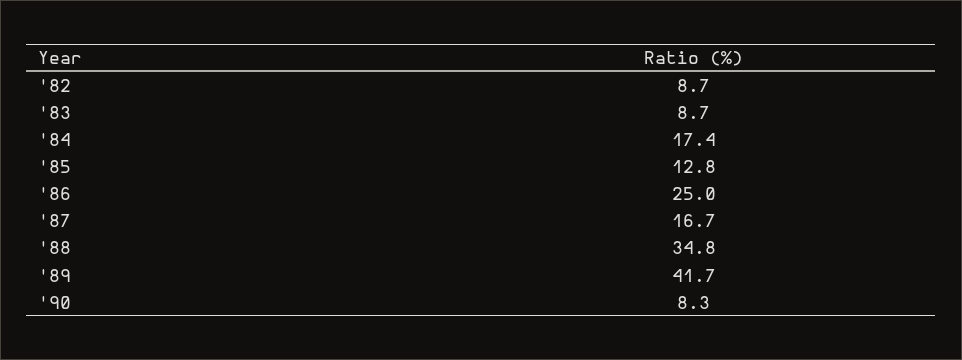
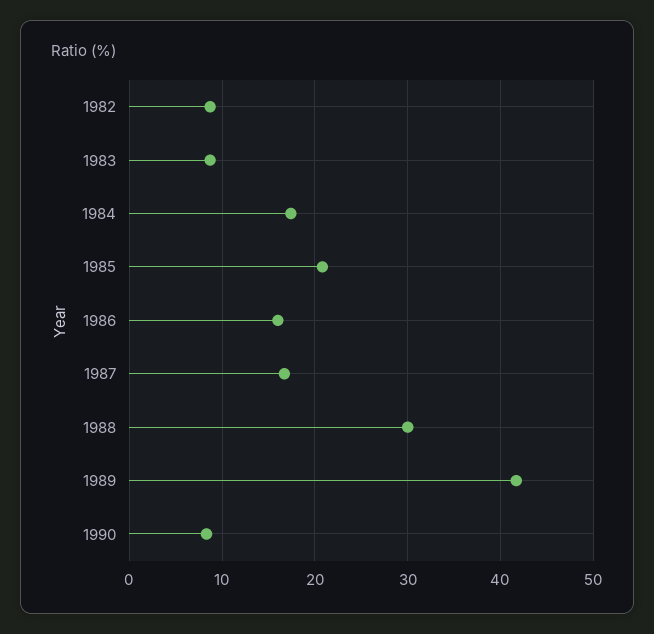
  {
    "'82": 8.7,
    "'83": 8.7,
    "'84": 17.4,
-   "'85": 12.8,
+   "'85": 21,
-   "'86": 25,
+   "'86": 16,
    "'87": 16.7,
-   "'88": 34.8,
+   "'88": 30,
    "'89": 41.7,
    "'90": 8.3
  }

